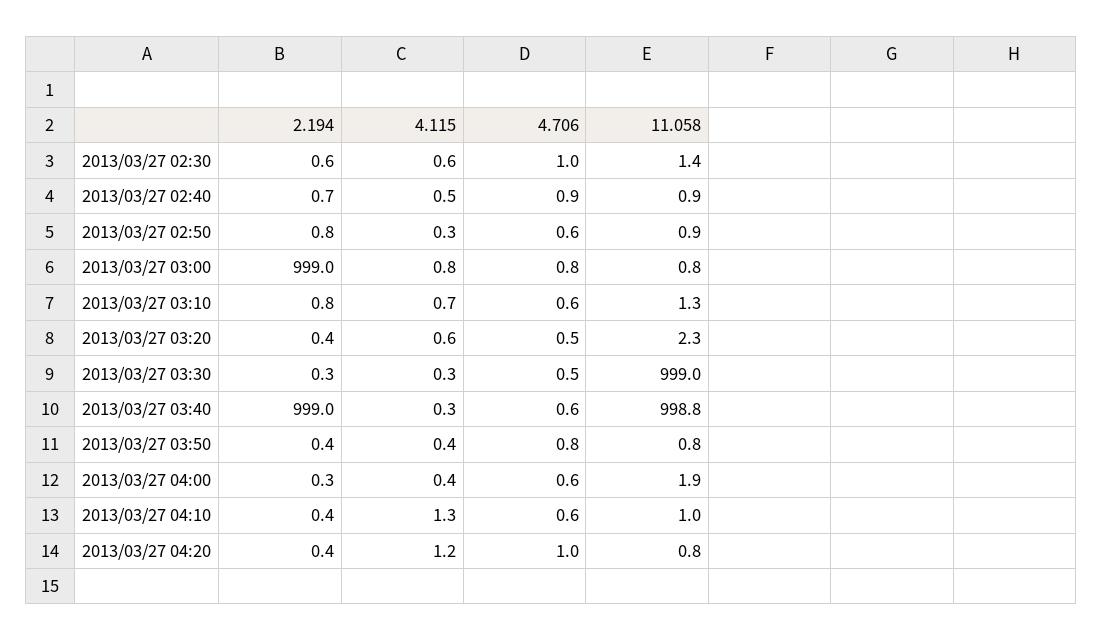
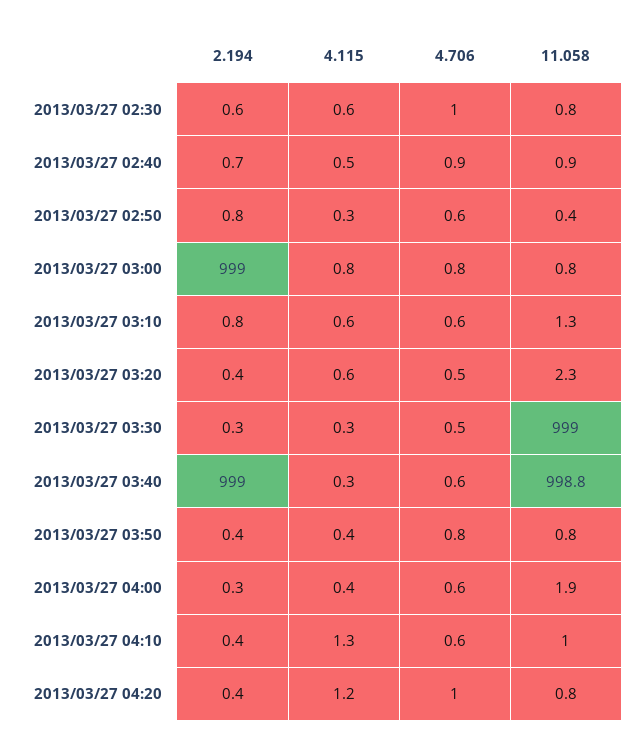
  {
    "2.194": {
      "2013/03/27 02:30": 0.6,
      "2013/03/27 02:40": 0.7,
      "2013/03/27 02:50": 0.8,
      "2013/03/27 03:00": 999,
      "2013/03/27 03:10": 0.8,
      "2013/03/27 03:20": 0.4,
      "2013/03/27 03:30": 0.3,
      "2013/03/27 03:40": 999,
      "2013/03/27 03:50": 0.4,
      "2013/03/27 04:00": 0.3,
      "2013/03/27 04:10": 0.4,
      "2013/03/27 04:20": 0.4
    },
    "4.115": {
      "2013/03/27 02:30": 0.6,
      "2013/03/27 02:40": 0.5,
      "2013/03/27 02:50": 0.3,
      "2013/03/27 03:00": 0.8,
-     "2013/03/27 03:10": 0.7,
+     "2013/03/27 03:10": 0.6,
      "2013/03/27 03:20": 0.6,
      "2013/03/27 03:30": 0.3,
      "2013/03/27 03:40": 0.3,
      "2013/03/27 03:50": 0.4,
      "2013/03/27 04:00": 0.4,
      "2013/03/27 04:10": 1.3,
      "2013/03/27 04:20": 1.2
    },
    "4.706": {
      "2013/03/27 02:30": 1,
      "2013/03/27 02:40": 0.9,
      "2013/03/27 02:50": 0.6,
      "2013/03/27 03:00": 0.8,
      "2013/03/27 03:10": 0.6,
      "2013/03/27 03:20": 0.5,
      "2013/03/27 03:30": 0.5,
      "2013/03/27 03:40": 0.6,
      "2013/03/27 03:50": 0.8,
      "2013/03/27 04:00": 0.6,
      "2013/03/27 04:10": 0.6,
      "2013/03/27 04:20": 1
    },
    "11.058": {
-     "2013/03/27 02:30": 1.4,
+     "2013/03/27 02:30": 0.8,
      "2013/03/27 02:40": 0.9,
-     "2013/03/27 02:50": 0.9,
+     "2013/03/27 02:50": 0.4,
      "2013/03/27 03:00": 0.8,
      "2013/03/27 03:10": 1.3,
      "2013/03/27 03:20": 2.3,
      "2013/03/27 03:30": 999,
      "2013/03/27 03:40": 998.8,
      "2013/03/27 03:50": 0.8,
      "2013/03/27 04:00": 1.9,
      "2013/03/27 04:10": 1,
      "2013/03/27 04:20": 0.8
    }
  }

